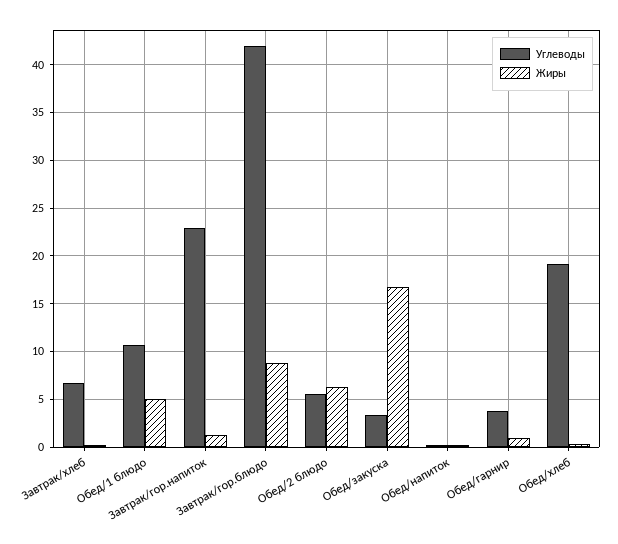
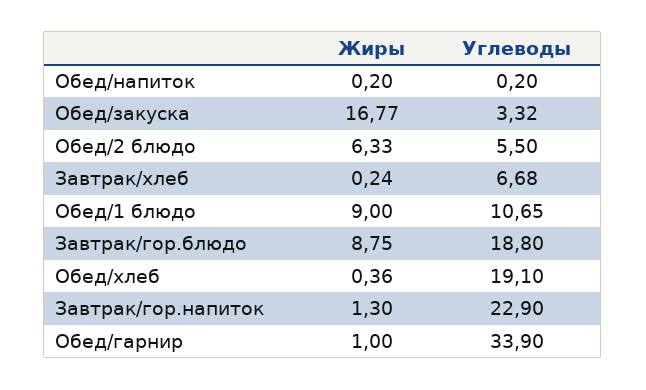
  {
    "Углеводы": {
      "Завтрак/хлеб": 6.68,
      "Обед/1 блюдо": 10.65,
      "Завтрак/гор.напиток": 22.9,
-     "Завтрак/гор.блюдо": 42,
+     "Завтрак/гор.блюдо": 18.8,
      "Обед/2 блюдо": 5.5,
      "Обед/закуска": 3.32,
      "Обед/напиток": 0.2,
-     "Обед/гарнир": 4,
+     "Обед/гарнир": 33.9,
      "Обед/хлеб": 19.1
    },
    "Жиры": {
      "Завтрак/хлеб": 0.24,
-     "Обед/1 блюдо": 5,
+     "Обед/1 блюдо": 9,
      "Завтрак/гор.напиток": 1.3,
      "Завтрак/гор.блюдо": 8.75,
      "Обед/2 блюдо": 6.33,
      "Обед/закуска": 16.77,
      "Обед/напиток": 0.2,
      "Обед/гарнир": 1,
      "Обед/хлеб": 0.36
    }
  }

